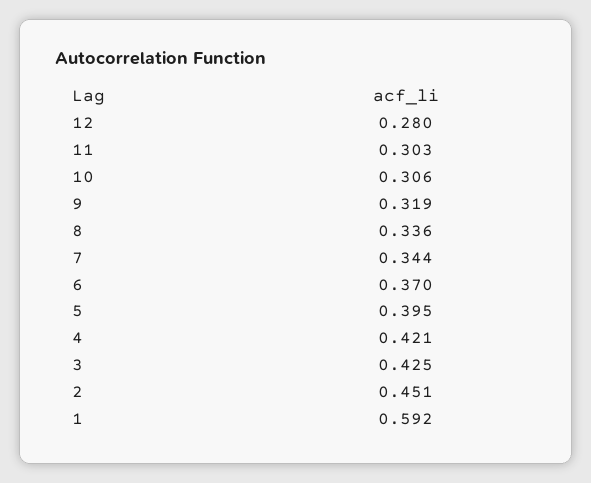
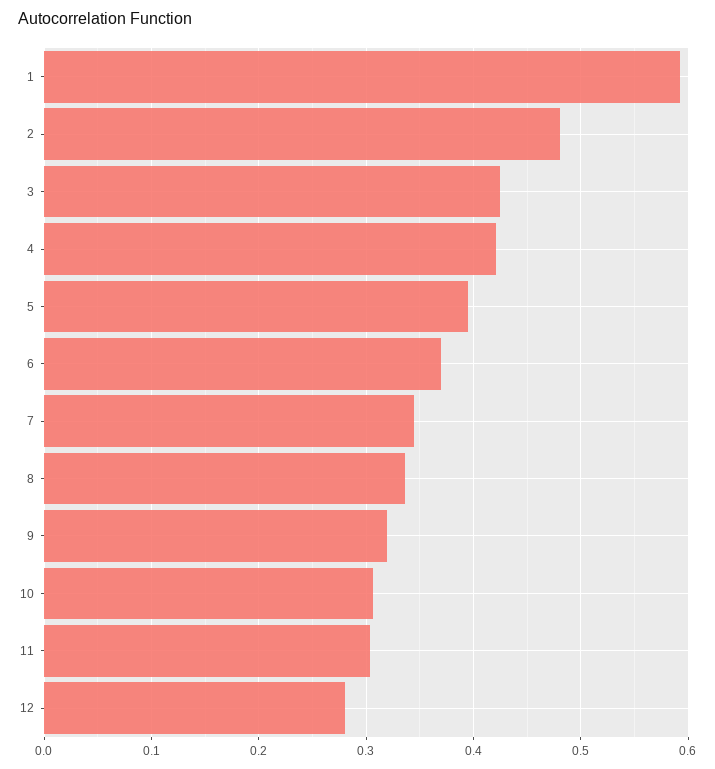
  {
    "12": 0.28,
    "11": 0.303,
    "10": 0.306,
    "9": 0.319,
    "8": 0.336,
    "7": 0.344,
    "6": 0.37,
    "5": 0.395,
    "4": 0.421,
    "3": 0.425,
-   "2": 0.451,
+   "2": 0.48,
    "1": 0.592
  }

